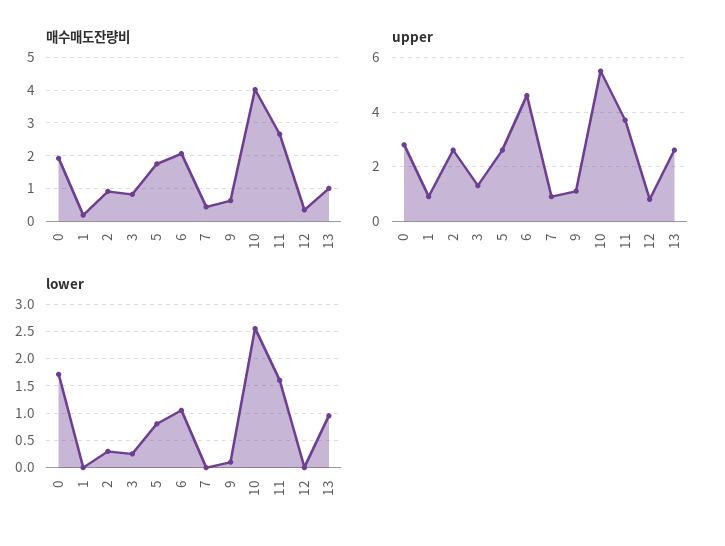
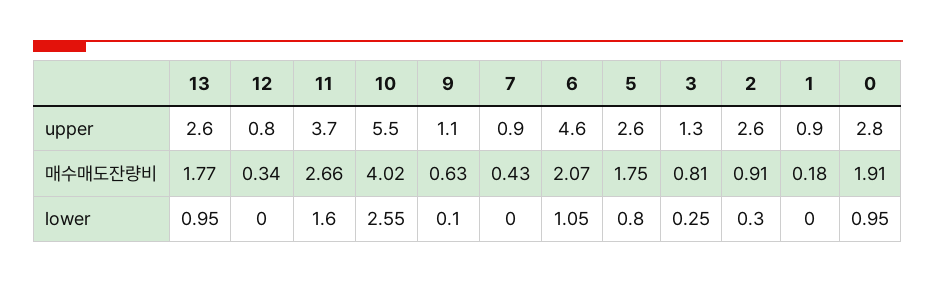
  {
    "매수매도잔량비": {
      "0": 1.91,
      "1": 0.18,
      "2": 0.91,
      "3": 0.81,
      "5": 1.75,
      "6": 2.07,
      "7": 0.43,
      "9": 0.63,
      "10": 4.02,
      "11": 2.66,
      "12": 0.34,
-     "13": 1
+     "13": 1.77
    },
    "upper": {
      "0": 2.8,
      "1": 0.9,
      "2": 2.6,
      "3": 1.3,
      "5": 2.6,
      "6": 4.6,
      "7": 0.9,
      "9": 1.1,
      "10": 5.5,
      "11": 3.7,
      "12": 0.8,
      "13": 2.6
    },
    "lower": {
-     "0": 1.75,
+     "0": 0.95,
      "1": 0,
      "2": 0.3,
      "3": 0.25,
      "5": 0.8,
      "6": 1.05,
      "7": 0,
      "9": 0.1,
      "10": 2.55,
      "11": 1.6,
      "12": 0,
      "13": 0.95
    }
  }

